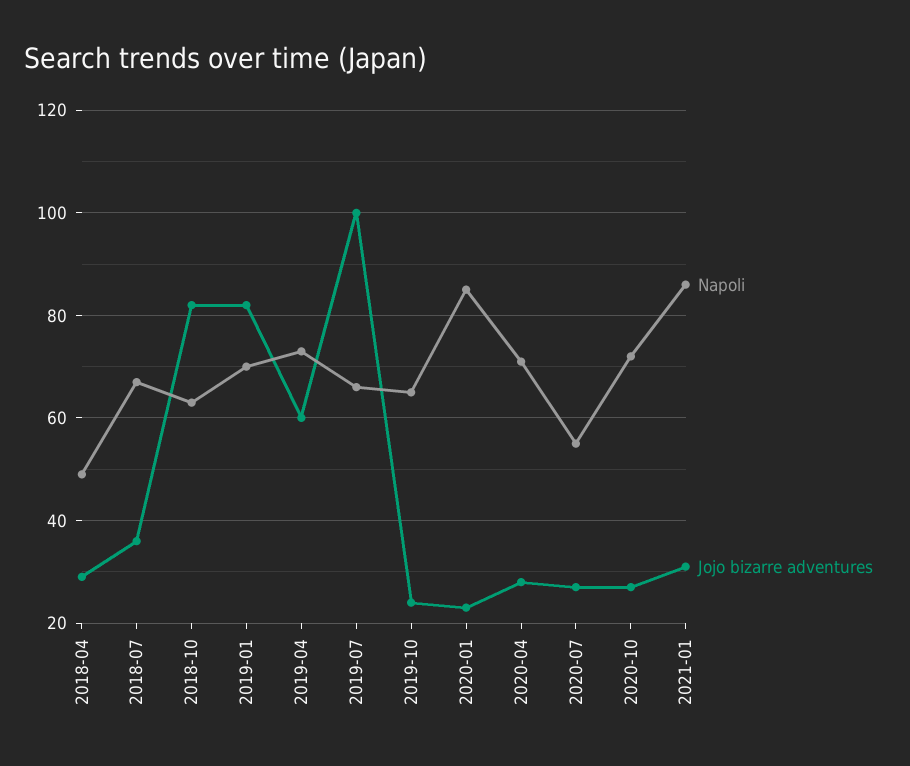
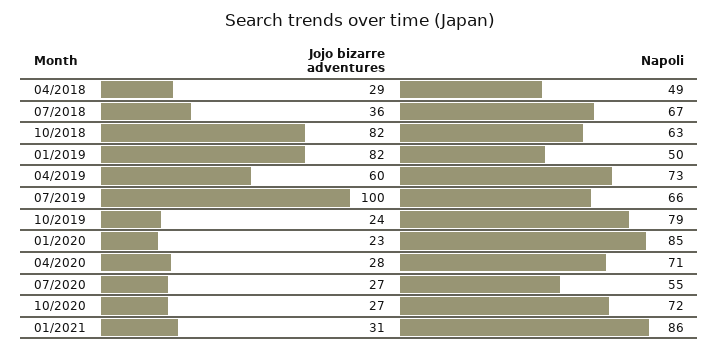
  {
    "Napoli": {
      "2018-04": 49,
      "2018-07": 67,
      "2018-10": 63,
-     "2019-01": 70,
+     "2019-01": 50,
      "2019-04": 73,
      "2019-07": 66,
-     "2019-10": 65,
+     "2019-10": 79,
      "2020-01": 85,
      "2020-04": 71,
      "2020-07": 55,
      "2020-10": 72,
      "2021-01": 86
    },
    "Jojo bizarre adventures": {
      "2018-04": 29,
      "2018-07": 36,
      "2018-10": 82,
      "2019-01": 82,
      "2019-04": 60,
      "2019-07": 100,
      "2019-10": 24,
      "2020-01": 23,
      "2020-04": 28,
      "2020-07": 27,
      "2020-10": 27,
      "2021-01": 31
    }
  }

